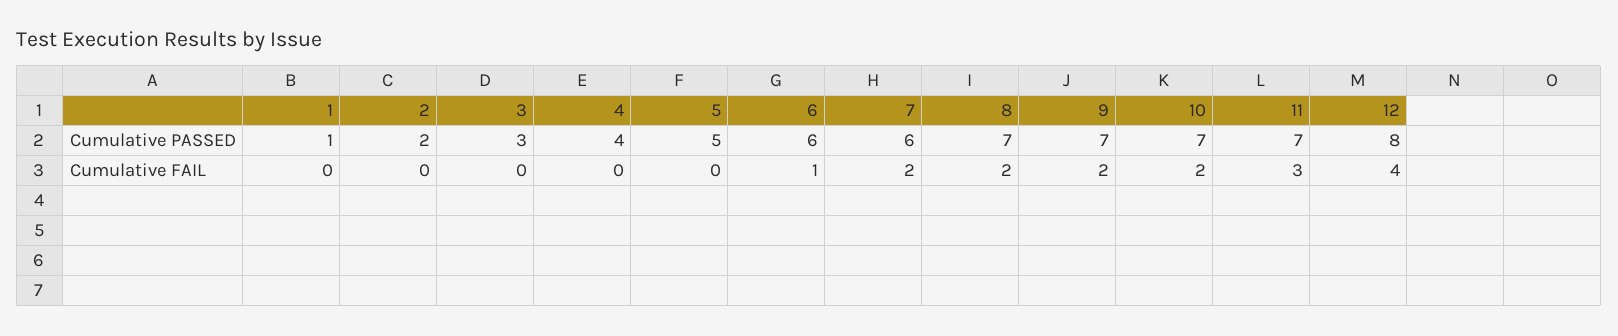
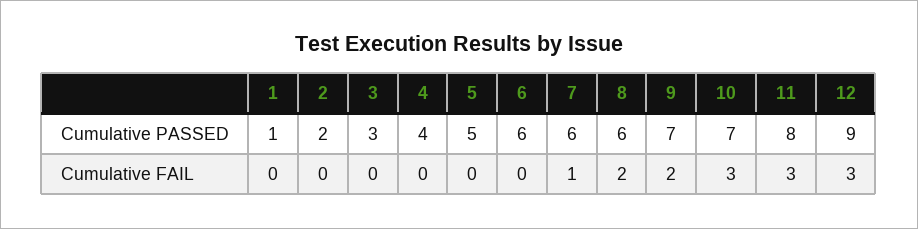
  {
    "1": {
      "Cumulative PASSED": 1,
      "Cumulative FAIL": 0
    },
    "2": {
      "Cumulative PASSED": 2,
      "Cumulative FAIL": 0
    },
    "3": {
      "Cumulative PASSED": 3,
      "Cumulative FAIL": 0
    },
    "4": {
      "Cumulative PASSED": 4,
      "Cumulative FAIL": 0
    },
    "5": {
      "Cumulative PASSED": 5,
      "Cumulative FAIL": 0
    },
    "6": {
      "Cumulative PASSED": 6,
-     "Cumulative FAIL": 1
+     "Cumulative FAIL": 0
    },
    "7": {
      "Cumulative PASSED": 6,
-     "Cumulative FAIL": 2
+     "Cumulative FAIL": 1
    },
    "8": {
-     "Cumulative PASSED": 7,
+     "Cumulative PASSED": 6,
      "Cumulative FAIL": 2
    },
    "9": {
      "Cumulative PASSED": 7,
      "Cumulative FAIL": 2
    },
    "10": {
      "Cumulative PASSED": 7,
-     "Cumulative FAIL": 2
+     "Cumulative FAIL": 3
    },
    "11": {
-     "Cumulative PASSED": 7,
+     "Cumulative PASSED": 8,
      "Cumulative FAIL": 3
    },
    "12": {
-     "Cumulative PASSED": 8,
+     "Cumulative PASSED": 9,
-     "Cumulative FAIL": 4
+     "Cumulative FAIL": 3
    }
  }

